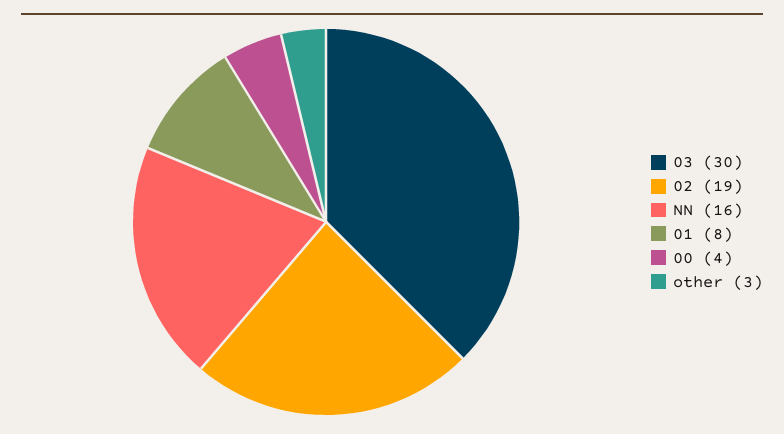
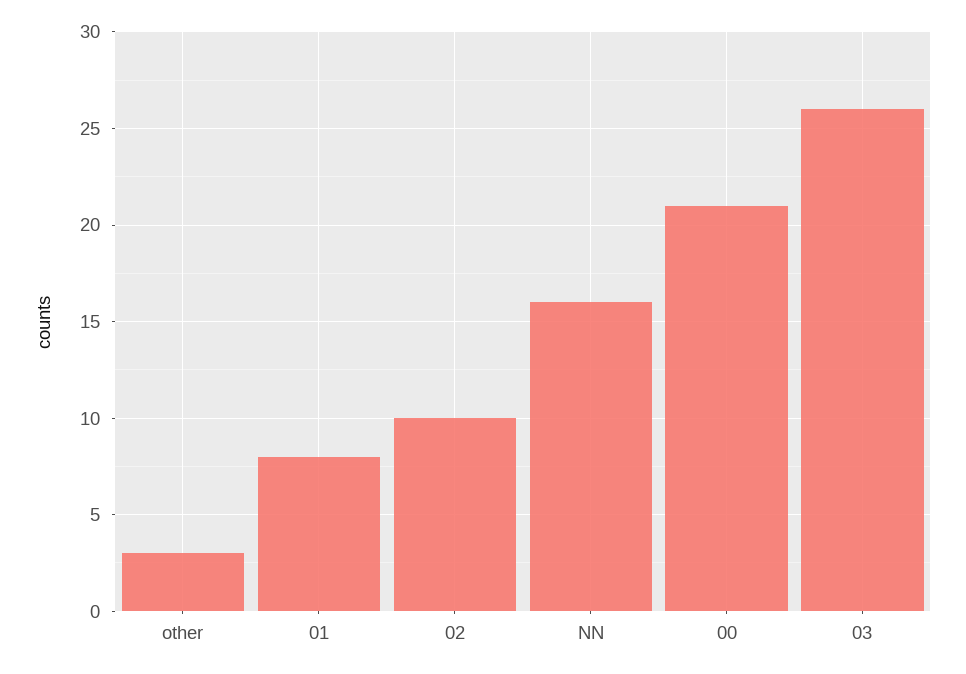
  {
-   "03": 30,
+   "03": 26,
-   "02": 19,
+   "02": 10,
    "NN": 16,
    "01": 8,
-   "00": 4,
+   "00": 21,
    "other": 3
  }

